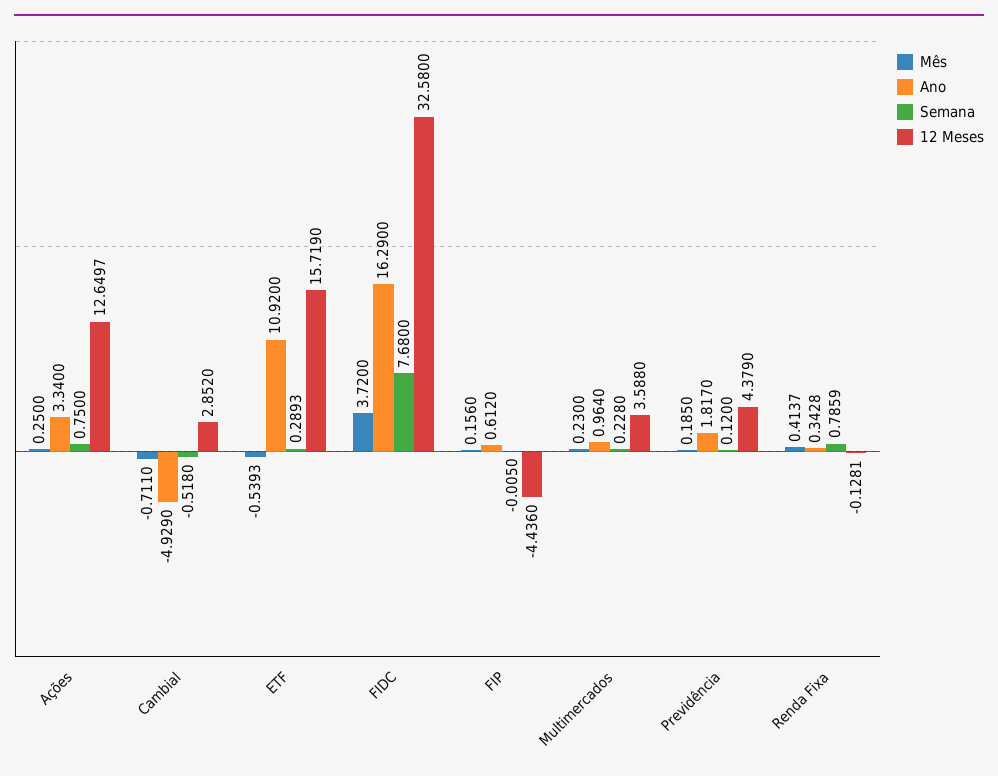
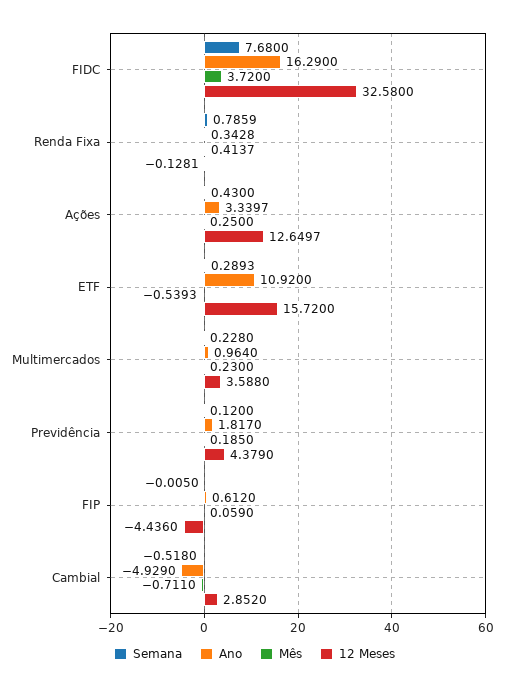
  {
    "Mês": {
      "Ações": 0.25,
      "Cambial": -0.711,
      "ETF": -0.5393,
      "FIDC": 3.72,
-     "FIP": 0.156,
+     "FIP": 0.059,
      "Multimercados": 0.23,
      "Previdência": 0.185,
      "Renda Fixa": 0.4137
    },
    "Ano": {
-     "Ações": 3.34,
+     "Ações": 3.3397,
      "Cambial": -4.929,
      "ETF": 10.92,
      "FIDC": 16.29,
      "FIP": 0.612,
      "Multimercados": 0.964,
      "Previdência": 1.817,
      "Renda Fixa": 0.3428
    },
    "Semana": {
-     "Ações": 0.75,
+     "Ações": 0.43,
      "Cambial": -0.518,
      "ETF": 0.2893,
      "FIDC": 7.68,
      "FIP": -0.005,
      "Multimercados": 0.228,
      "Previdência": 0.12,
      "Renda Fixa": 0.7859
    },
    "12 Meses": {
      "Ações": 12.6497,
      "Cambial": 2.852,
-     "ETF": 15.719,
+     "ETF": 15.72,
      "FIDC": 32.58,
      "FIP": -4.436,
      "Multimercados": 3.588,
      "Previdência": 4.379,
      "Renda Fixa": -0.1281
    }
  }

